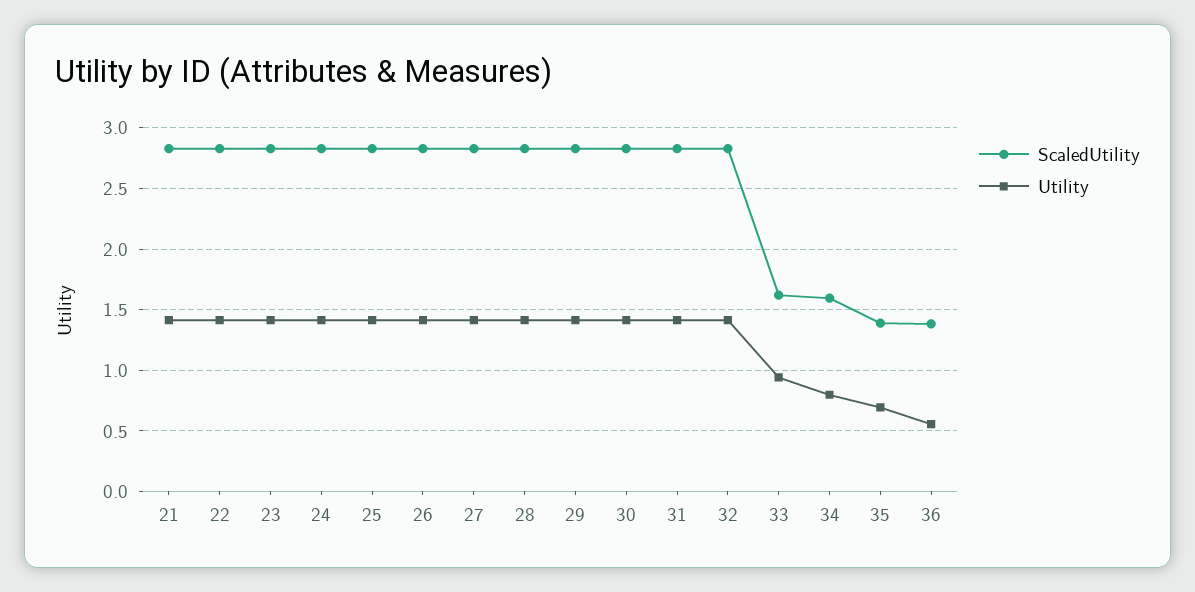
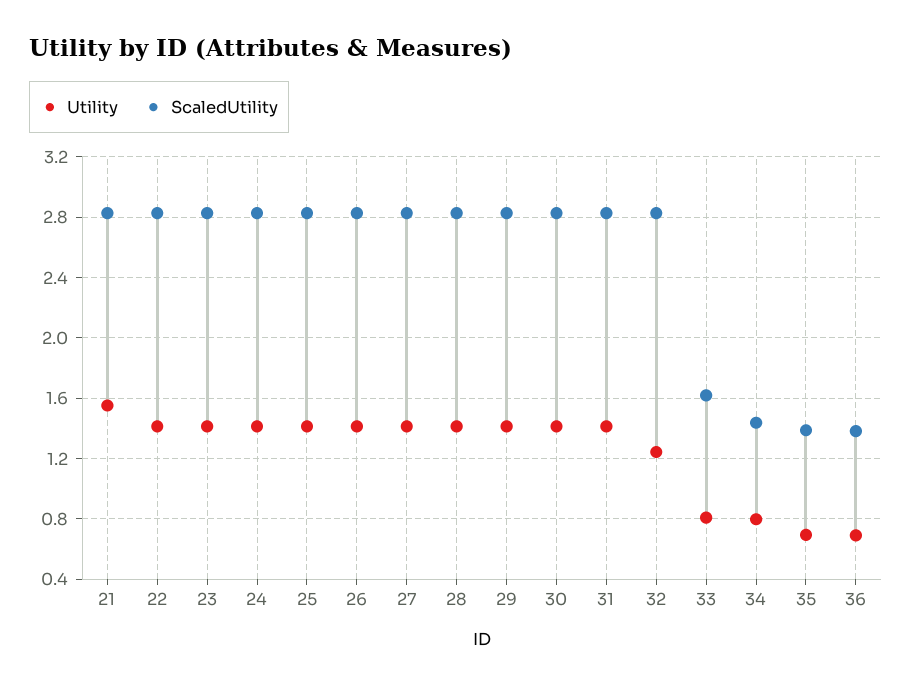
  {
    "ScaledUtility": {
      "21": 2.85,
      "22": 2.85,
      "23": 2.85,
      "24": 2.85,
      "25": 2.85,
      "26": 2.85,
      "27": 2.85,
      "28": 2.85,
      "29": 2.85,
      "30": 2.85,
      "31": 2.85,
      "32": 2.85,
      "33": 1.6,
-     "34": 1.6,
+     "34": 1.45,
      "35": 1.4,
      "36": 1.4
    },
    "Utility": {
-     "21": 1.4,
+     "21": 1.55,
      "22": 1.4,
      "23": 1.4,
      "24": 1.4,
      "25": 1.4,
      "26": 1.4,
      "27": 1.4,
      "28": 1.4,
      "29": 1.4,
      "30": 1.4,
      "31": 1.4,
-     "32": 1.4,
+     "32": 1.25,
-     "33": 0.95,
+     "33": 0.8,
      "34": 0.8,
      "35": 0.7,
-     "36": 0.55
+     "36": 0.7
    }
  }

